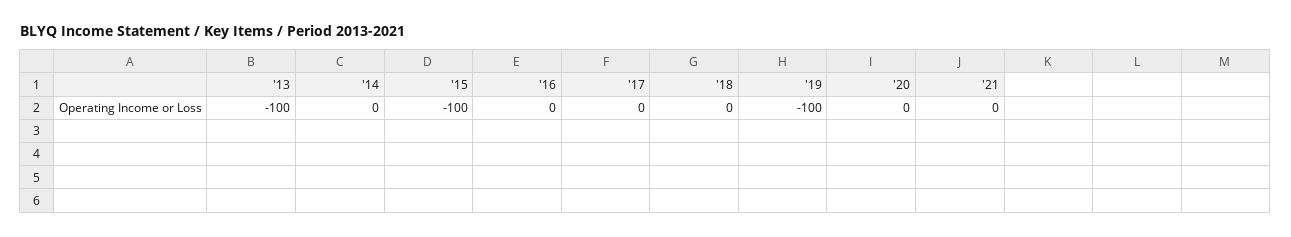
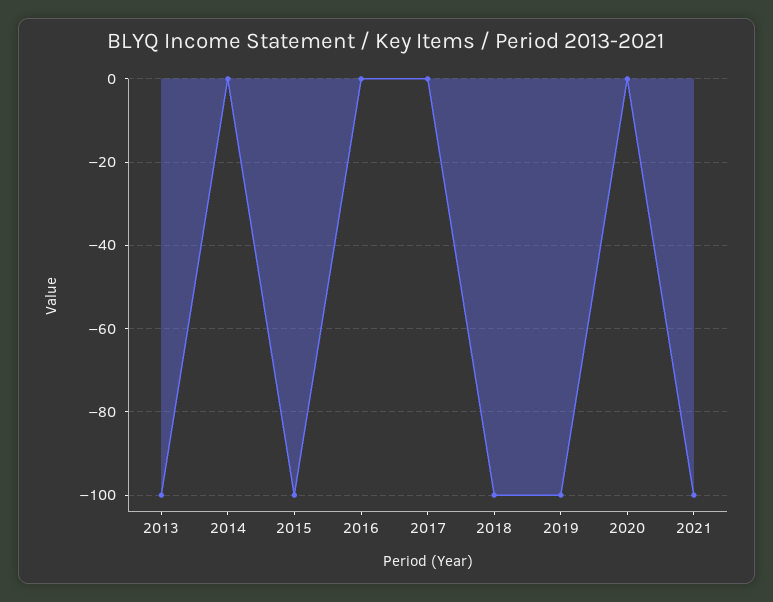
  {
    "'13": -100,
    "'14": 0,
    "'15": -100,
    "'16": 0,
    "'17": 0,
-   "'18": 0,
+   "'18": -100,
    "'19": -100,
    "'20": 0,
-   "'21": 0
+   "'21": -100
  }

